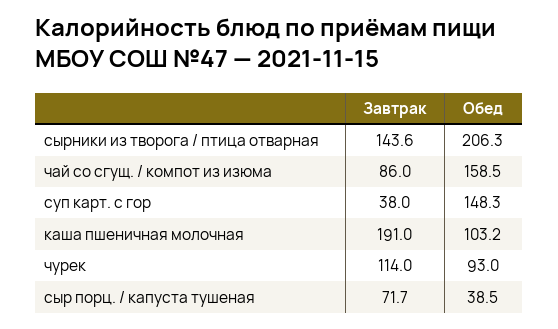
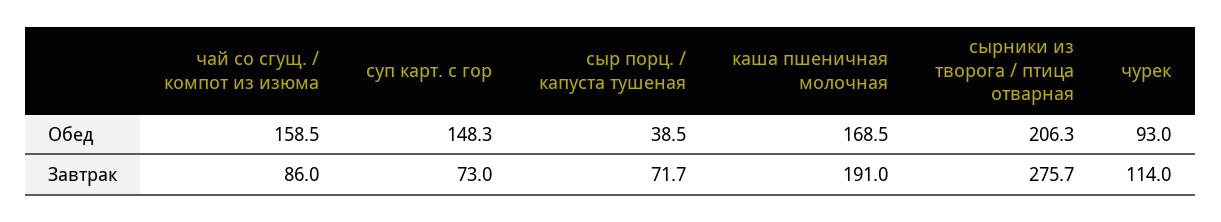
  {
    "Завтрак": {
-     "сырники из творога / птица отварная": 143.6,
+     "сырники из творога / птица отварная": 275.7,
      "чай со сгущ. / компот из изюма": 86,
-     "суп карт. с гор": 38,
+     "суп карт. с гор": 73,
      "каша пшеничная молочная": 191,
      "чурек": 114,
      "сыр порц. / капуста тушеная": 71.7
    },
    "Обед": {
      "сырники из творога / птица отварная": 206.3,
      "чай со сгущ. / компот из изюма": 158.5,
      "суп карт. с гор": 148.3,
-     "каша пшеничная молочная": 103.2,
+     "каша пшеничная молочная": 168.5,
      "чурек": 93,
      "сыр порц. / капуста тушеная": 38.5
    }
  }

